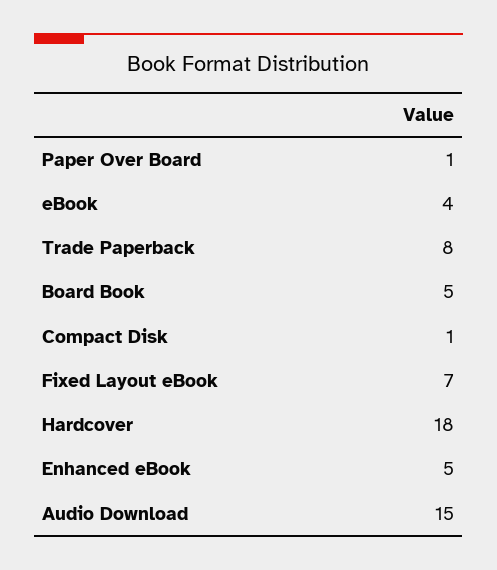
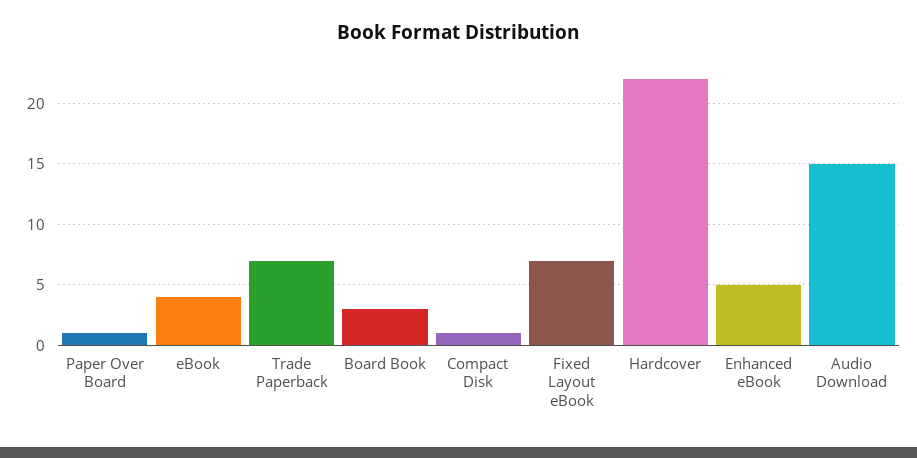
  {
    "Paper Over Board": 1,
    "eBook": 4,
-   "Trade Paperback": 8,
+   "Trade Paperback": 7,
-   "Board Book": 5,
+   "Board Book": 3,
    "Compact Disk": 1,
    "Fixed Layout eBook": 7,
-   "Hardcover": 18,
+   "Hardcover": 22,
    "Enhanced eBook": 5,
    "Audio Download": 15
  }

